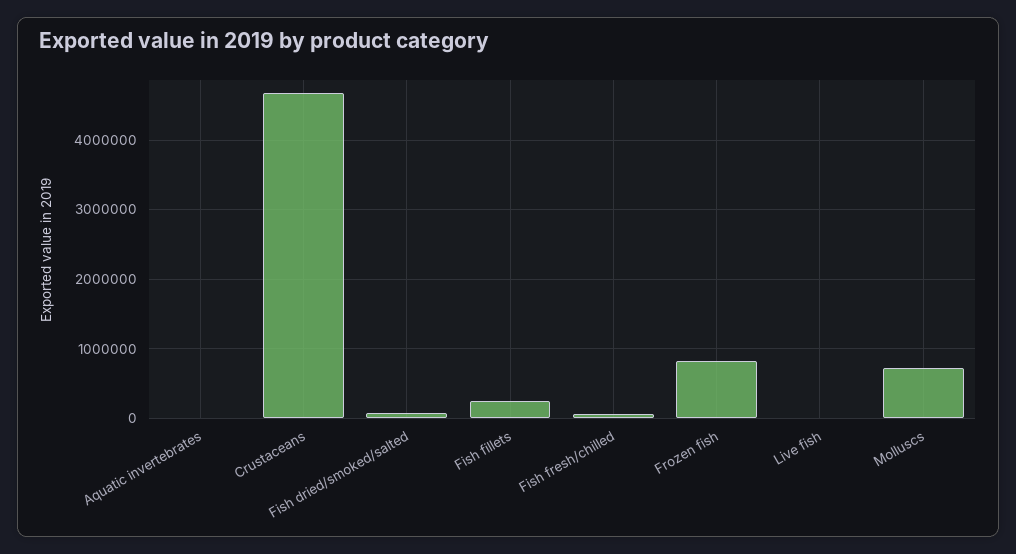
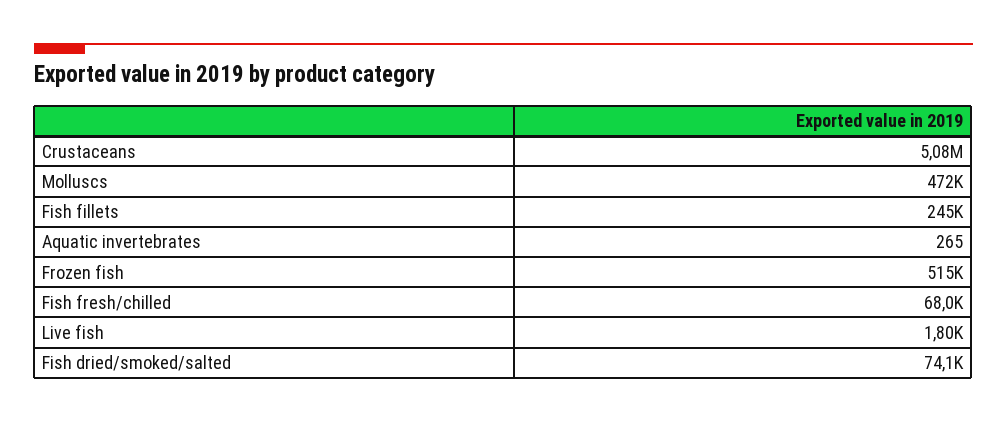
  {
    "Aquatic invertebrates": 265,
-   "Crustaceans": 4700000,
+   "Crustaceans": 5080000,
    "Fish dried/smoked/salted": 74100,
    "Fish fillets": 245000,
    "Fish fresh/chilled": 68000,
-   "Frozen fish": 800000,
+   "Frozen fish": 515000,
    "Live fish": 1800,
-   "Molluscs": 700000
+   "Molluscs": 472000
  }

